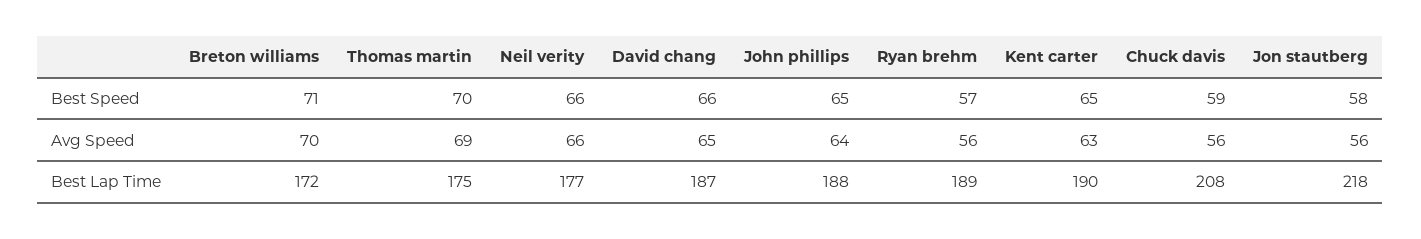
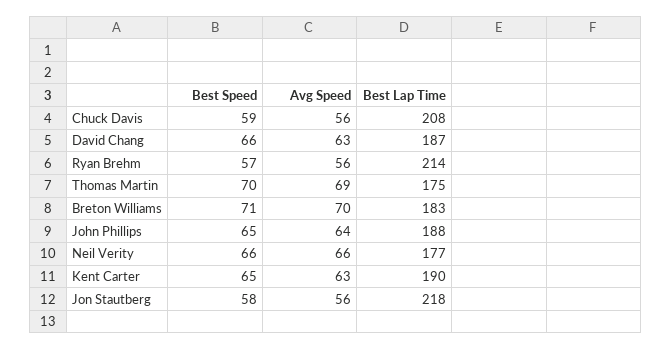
  {
    "Breton williams": {
      "Best Speed": 71,
      "Avg Speed": 70,
-     "Best Lap Time": 172
+     "Best Lap Time": 183
    },
    "Thomas martin": {
      "Best Speed": 70,
      "Avg Speed": 69,
      "Best Lap Time": 175
    },
    "Neil verity": {
      "Best Speed": 66,
      "Avg Speed": 66,
      "Best Lap Time": 177
    },
    "David chang": {
      "Best Speed": 66,
-     "Avg Speed": 65,
+     "Avg Speed": 63,
      "Best Lap Time": 187
    },
    "John phillips": {
      "Best Speed": 65,
      "Avg Speed": 64,
      "Best Lap Time": 188
    },
    "Ryan brehm": {
      "Best Speed": 57,
      "Avg Speed": 56,
-     "Best Lap Time": 189
+     "Best Lap Time": 214
    },
    "Kent carter": {
      "Best Speed": 65,
      "Avg Speed": 63,
      "Best Lap Time": 190
    },
    "Chuck davis": {
      "Best Speed": 59,
      "Avg Speed": 56,
      "Best Lap Time": 208
    },
    "Jon stautberg": {
      "Best Speed": 58,
      "Avg Speed": 56,
      "Best Lap Time": 218
    }
  }

